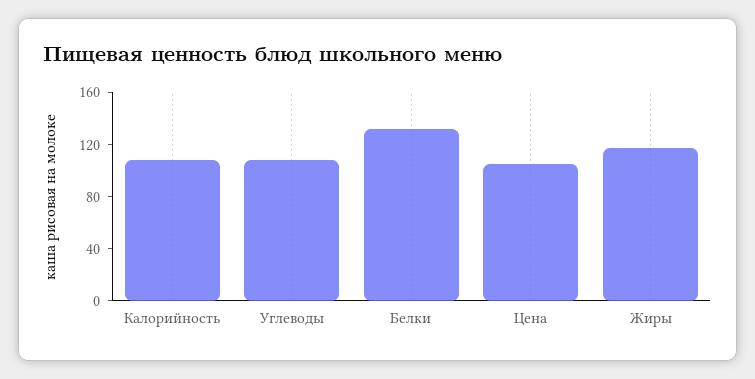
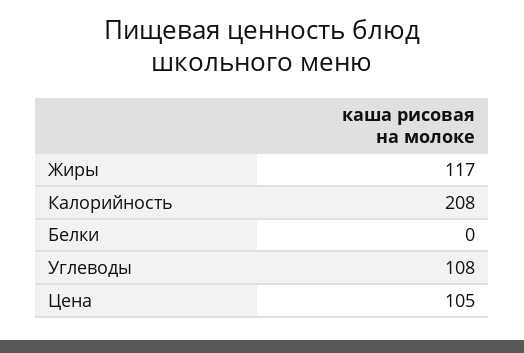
  {
-   "Калорийность": 110,
+   "Калорийность": 208,
    "Углеводы": 108,
-   "Белки": 130,
+   "Белки": 0,
    "Цена": 105,
    "Жиры": 117
  }

